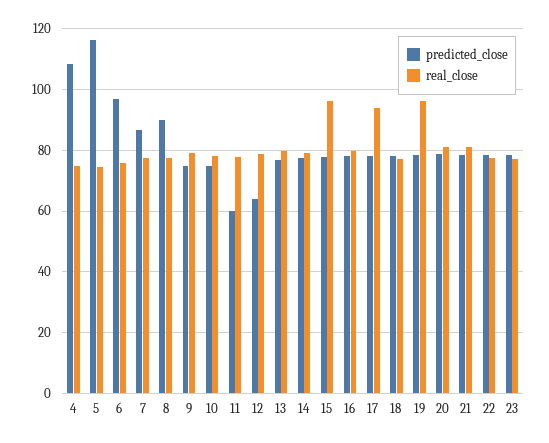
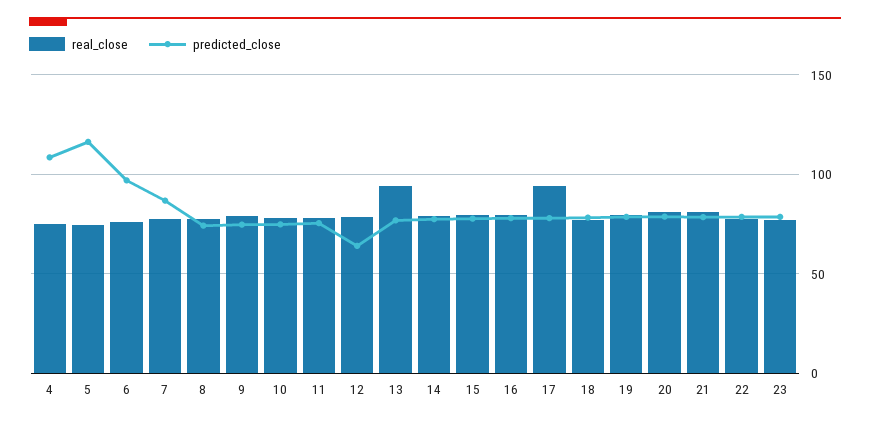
  {
    "predicted_close": {
      "4": 108,
      "5": 116,
      "6": 98,
      "7": 86,
-     "8": 90,
+     "8": 75,
      "9": 74,
      "10": 74,
-     "11": 60,
+     "11": 75,
      "12": 64,
      "13": 76,
      "14": 78,
      "15": 78,
      "16": 78,
      "17": 78,
      "18": 78,
      "19": 78,
      "20": 78,
      "21": 78,
      "22": 78,
      "23": 78
    },
    "real_close": {
      "4": 74,
      "5": 74,
      "6": 76,
      "7": 78,
      "8": 78,
      "9": 80,
      "10": 78,
      "11": 78,
      "12": 78,
-     "13": 80,
+     "13": 95,
      "14": 80,
-     "15": 96,
+     "15": 80,
      "16": 80,
      "17": 94,
      "18": 78,
-     "19": 96,
+     "19": 80,
      "20": 82,
      "21": 80,
      "22": 78,
      "23": 78
    }
  }

